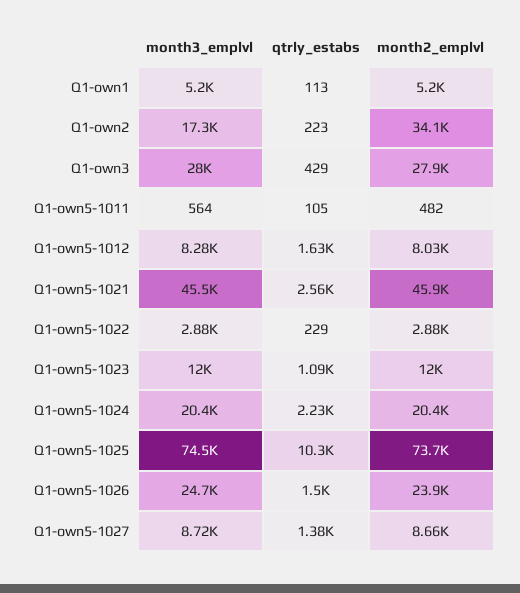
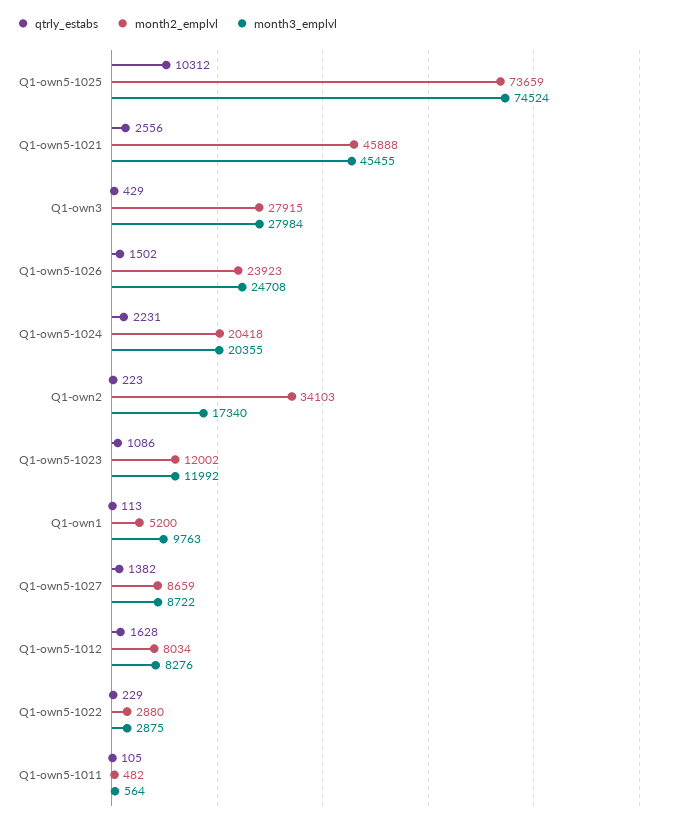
  {
    "month3_emplvl": {
-     "Q1-own1": 5200,
+     "Q1-own1": 9763,
      "Q1-own2": 17340,
      "Q1-own3": 27984,
      "Q1-own5-1011": 564,
      "Q1-own5-1012": 8276,
      "Q1-own5-1021": 45455,
      "Q1-own5-1022": 2875,
      "Q1-own5-1023": 11992,
      "Q1-own5-1024": 20355,
      "Q1-own5-1025": 74524,
      "Q1-own5-1026": 24708,
      "Q1-own5-1027": 8722
    },
    "qtrly_estabs": {
      "Q1-own1": 113,
      "Q1-own2": 223,
      "Q1-own3": 429,
      "Q1-own5-1011": 105,
      "Q1-own5-1012": 1628,
      "Q1-own5-1021": 2556,
      "Q1-own5-1022": 229,
      "Q1-own5-1023": 1086,
      "Q1-own5-1024": 2231,
      "Q1-own5-1025": 10312,
      "Q1-own5-1026": 1502,
      "Q1-own5-1027": 1382
    },
    "month2_emplvl": {
      "Q1-own1": 5200,
      "Q1-own2": 34103,
      "Q1-own3": 27915,
      "Q1-own5-1011": 482,
      "Q1-own5-1012": 8034,
      "Q1-own5-1021": 45888,
      "Q1-own5-1022": 2880,
      "Q1-own5-1023": 12002,
      "Q1-own5-1024": 20418,
      "Q1-own5-1025": 73659,
      "Q1-own5-1026": 23923,
      "Q1-own5-1027": 8659
    }
  }

